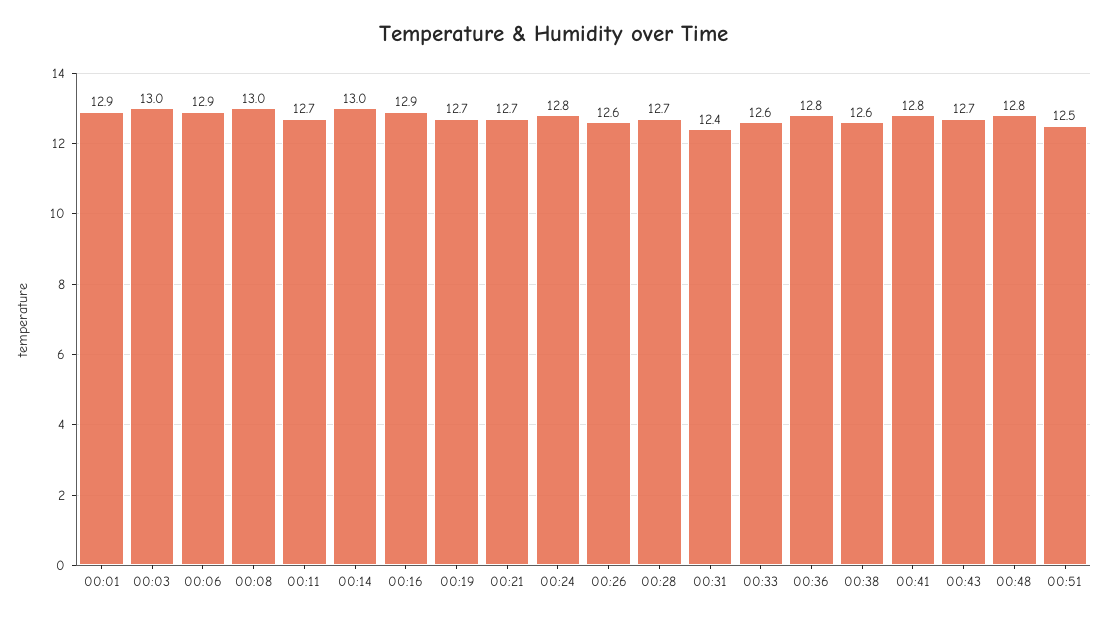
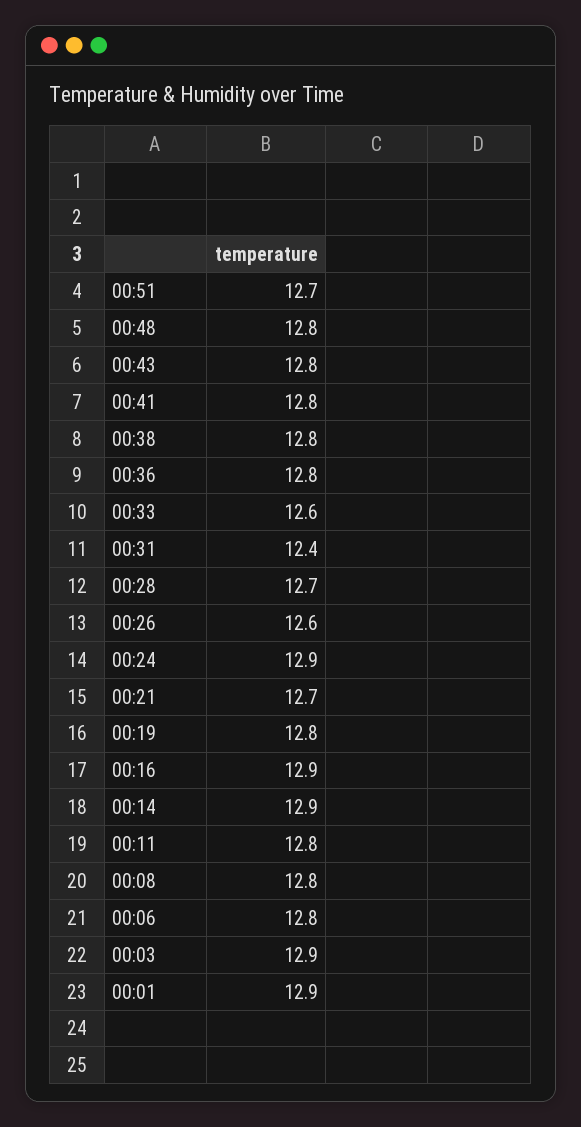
  {
    "00:01": 12.9,
-   "00:03": 13,
+   "00:03": 12.9,
-   "00:06": 12.9,
+   "00:06": 12.8,
-   "00:08": 13,
+   "00:08": 12.8,
-   "00:11": 12.7,
+   "00:11": 12.8,
-   "00:14": 13,
+   "00:14": 12.9,
    "00:16": 12.9,
-   "00:19": 12.7,
+   "00:19": 12.8,
    "00:21": 12.7,
-   "00:24": 12.8,
+   "00:24": 12.9,
    "00:26": 12.6,
    "00:28": 12.7,
    "00:31": 12.4,
    "00:33": 12.6,
    "00:36": 12.8,
-   "00:38": 12.6,
+   "00:38": 12.8,
    "00:41": 12.8,
-   "00:43": 12.7,
+   "00:43": 12.8,
    "00:48": 12.8,
-   "00:51": 12.5
+   "00:51": 12.7
  }

